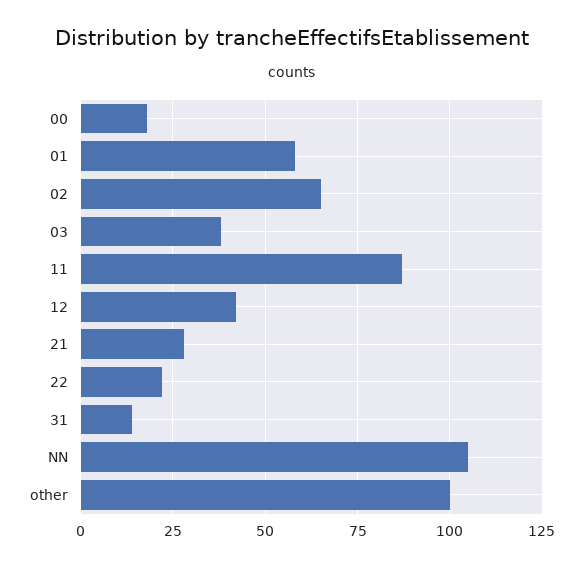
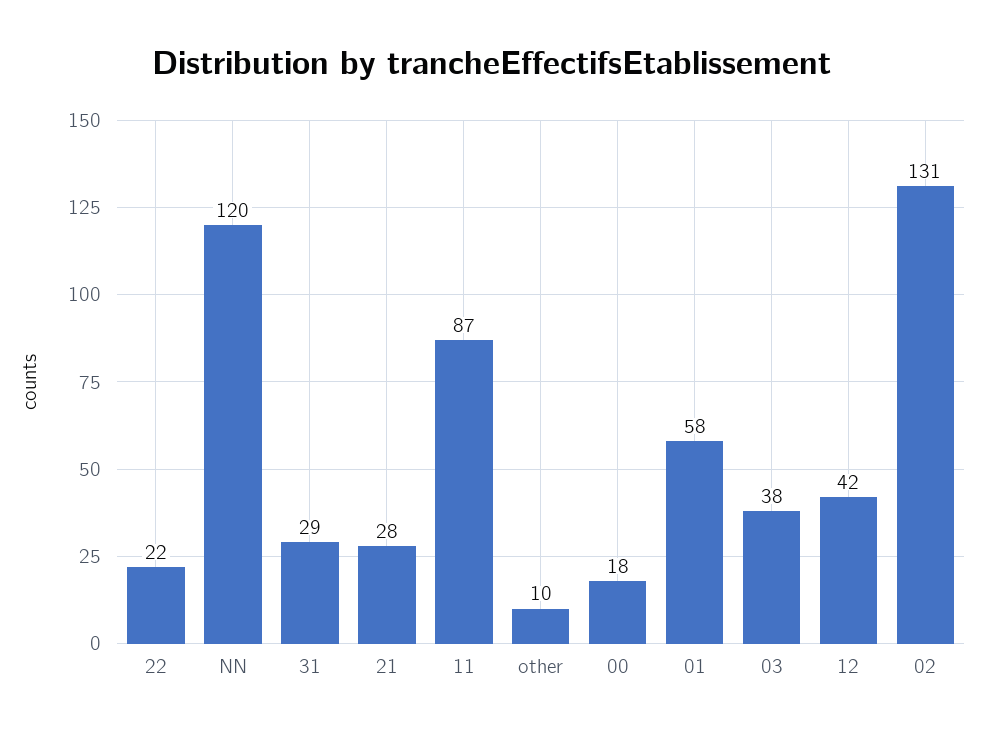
  {
    "00": 18,
    "01": 58,
-   "02": 65,
+   "02": 131,
    "03": 38,
    "11": 87,
    "12": 42,
    "21": 28,
    "22": 22,
-   "31": 15,
+   "31": 29,
-   "NN": 105,
+   "NN": 120,
-   "other": 100
+   "other": 10
  }

